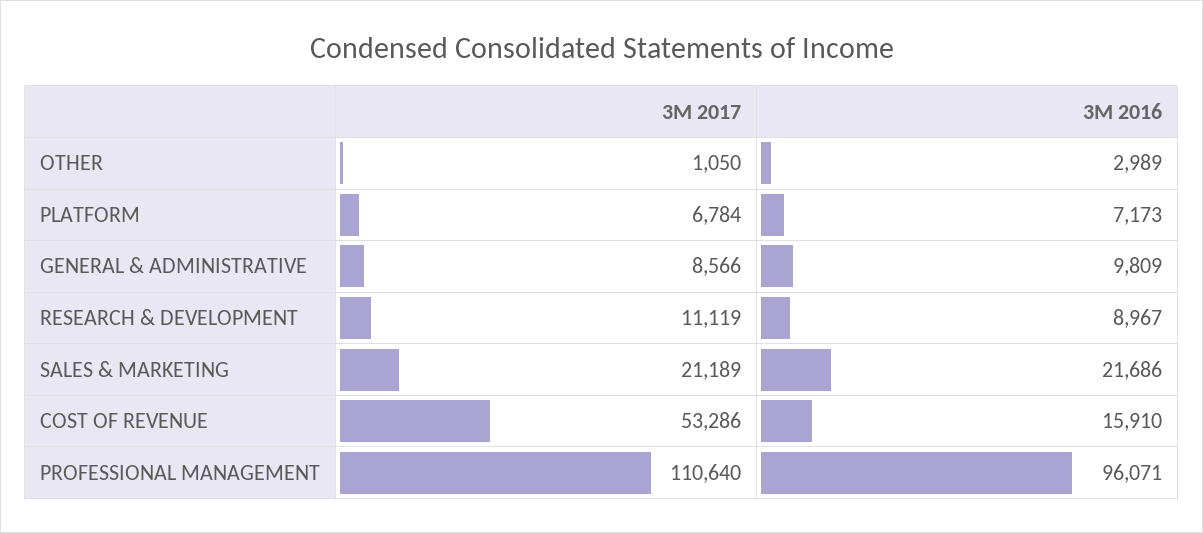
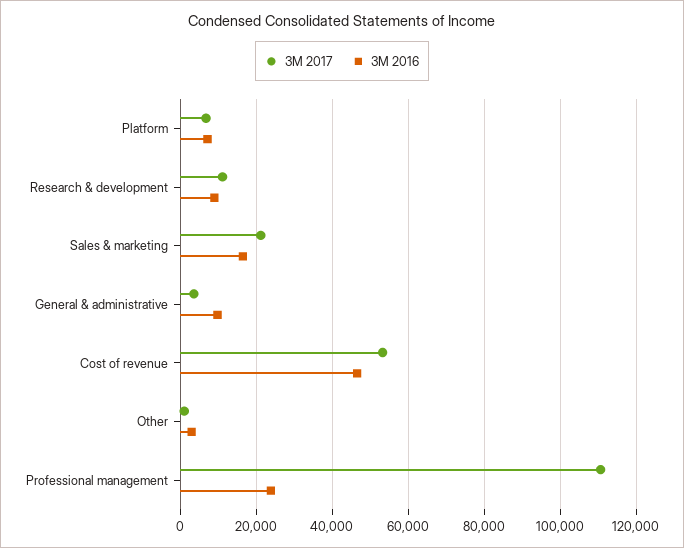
  {
    "3M 2017": {
      "OTHER": 1050,
      "PLATFORM": 6784,
-     "GENERAL & ADMINISTRATIVE": 8566,
+     "GENERAL & ADMINISTRATIVE": 4000,
      "RESEARCH & DEVELOPMENT": 11119,
      "SALES & MARKETING": 21189,
      "COST OF REVENUE": 53286,
      "PROFESSIONAL MANAGEMENT": 110640
    },
    "3M 2016": {
      "OTHER": 2989,
      "PLATFORM": 7173,
      "GENERAL & ADMINISTRATIVE": 9809,
      "RESEARCH & DEVELOPMENT": 8967,
-     "SALES & MARKETING": 21686,
+     "SALES & MARKETING": 16000,
-     "COST OF REVENUE": 15910,
+     "COST OF REVENUE": 46000,
-     "PROFESSIONAL MANAGEMENT": 96071
+     "PROFESSIONAL MANAGEMENT": 24000
    }
  }

